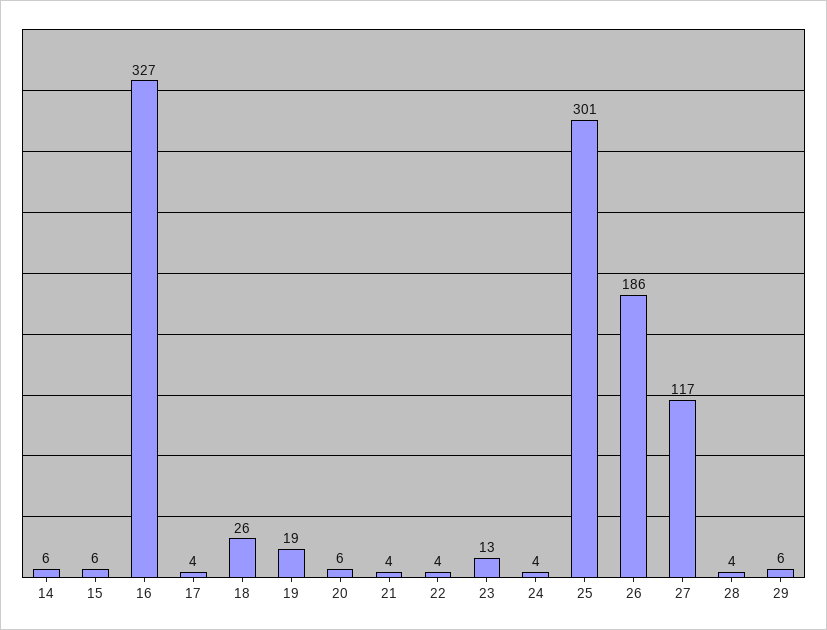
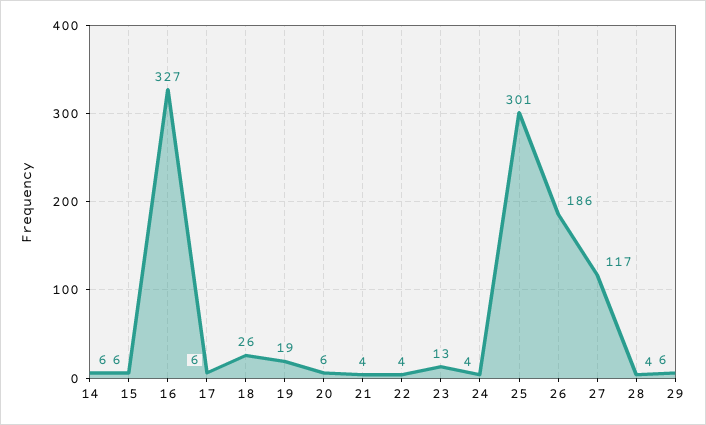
  {
    "14": 6,
    "15": 6,
    "16": 327,
-   "17": 4,
+   "17": 6,
    "18": 26,
    "19": 19,
    "20": 6,
    "21": 4,
    "22": 4,
    "23": 13,
    "24": 4,
    "25": 301,
    "26": 186,
    "27": 117,
    "28": 4,
    "29": 6
  }

